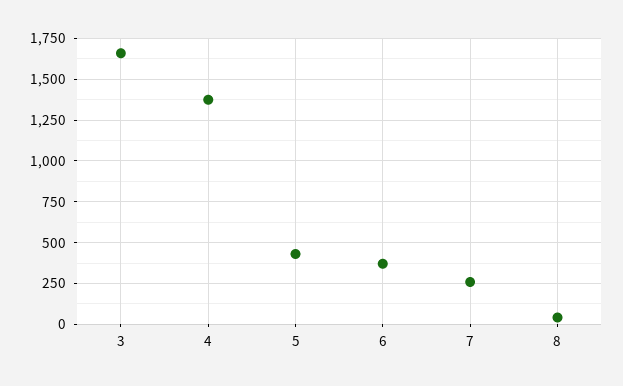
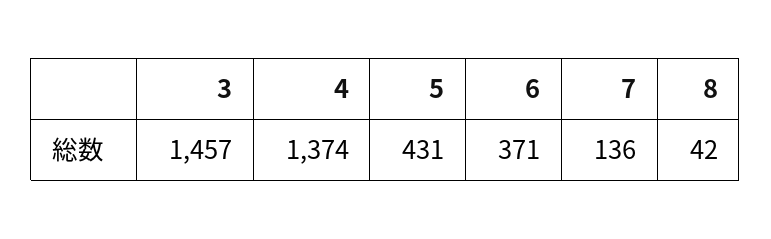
  {
-   "3": 1650,
+   "3": 1457,
    "4": 1374,
    "5": 431,
    "6": 371,
-   "7": 250,
+   "7": 136,
    "8": 42
  }

